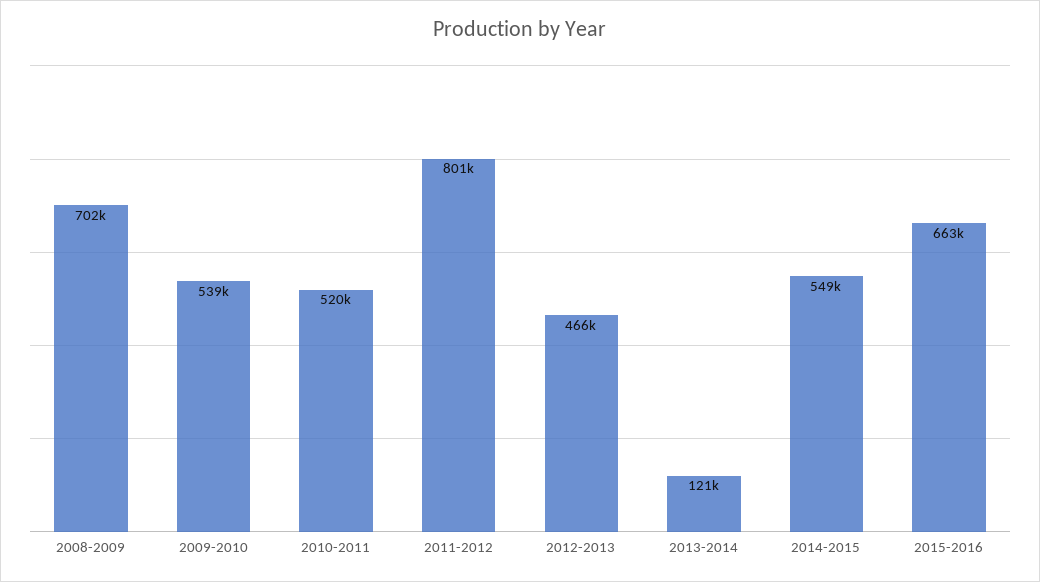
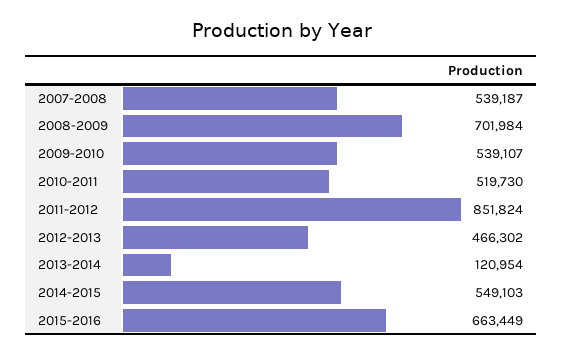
  {
    "2008-2009": 701984,
    "2009-2010": 539107,
    "2010-2011": 519730,
-   "2011-2012": 801000,
+   "2011-2012": 851824,
    "2012-2013": 466302,
    "2013-2014": 120954,
    "2014-2015": 549103,
-   "2015-2016": 663449
+   "2015-2016": 663449,
+   "2007-2008": 539187
  }

